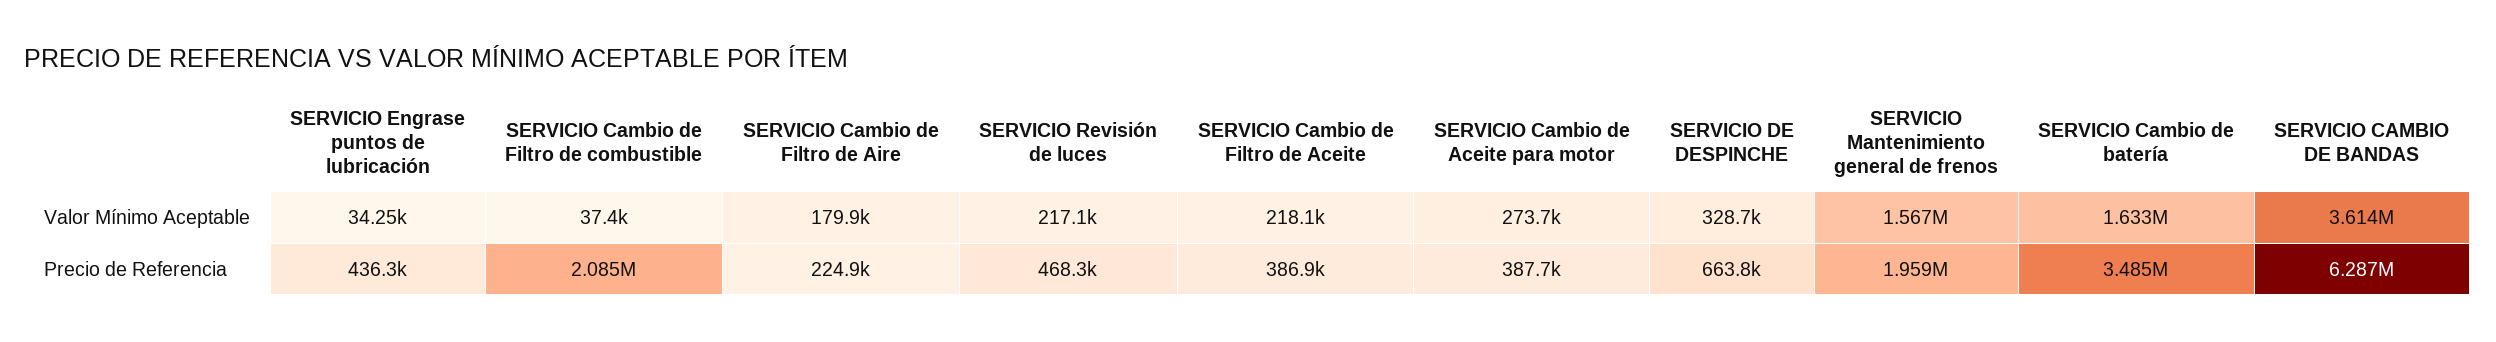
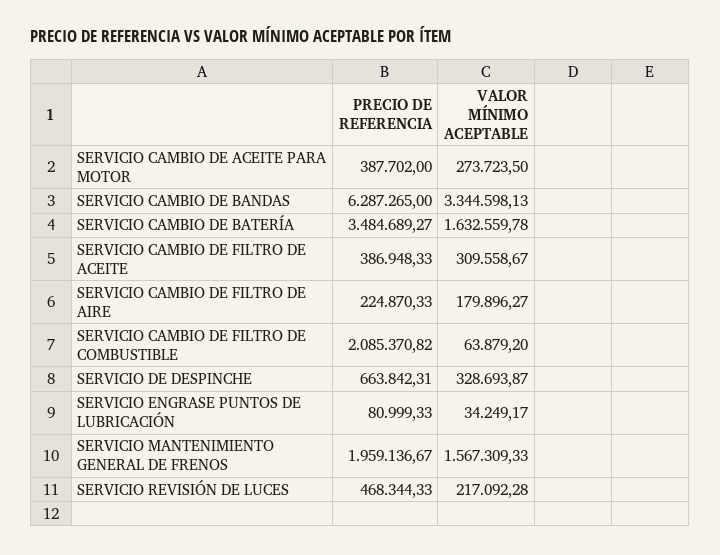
  {
    "SERVICIO Engrase puntos de lubricación": {
      "Valor Mínimo Aceptable": 34249.17,
-     "Precio de Referencia": 436300
+     "Precio de Referencia": 80999.33
    },
    "SERVICIO Cambio de Filtro de combustible": {
-     "Valor Mínimo Aceptable": 37400,
+     "Valor Mínimo Aceptable": 63879.2,
      "Precio de Referencia": 2085370.82
    },
    "SERVICIO Cambio de Filtro de Aire": {
      "Valor Mínimo Aceptable": 179896.27,
      "Precio de Referencia": 224870.33
    },
    "SERVICIO Revisión de luces": {
      "Valor Mínimo Aceptable": 217092.28,
      "Precio de Referencia": 468344.33
    },
    "SERVICIO Cambio de Filtro de Aceite": {
-     "Valor Mínimo Aceptable": 218100,
+     "Valor Mínimo Aceptable": 309558.67,
      "Precio de Referencia": 386948.33
    },
    "SERVICIO Cambio de Aceite para motor": {
      "Valor Mínimo Aceptable": 273723.5,
      "Precio de Referencia": 387702
    },
    "SERVICIO DE DESPINCHE": {
      "Valor Mínimo Aceptable": 328693.87,
      "Precio de Referencia": 663842.31
    },
    "SERVICIO Mantenimiento general de frenos": {
      "Valor Mínimo Aceptable": 1567309.33,
      "Precio de Referencia": 1959136.67
    },
    "SERVICIO Cambio de batería": {
      "Valor Mínimo Aceptable": 1632559.78,
      "Precio de Referencia": 3484689.27
    },
    "SERVICIO CAMBIO DE BANDAS": {
-     "Valor Mínimo Aceptable": 3614000,
+     "Valor Mínimo Aceptable": 3344598.13,
      "Precio de Referencia": 6287265
    }
  }

